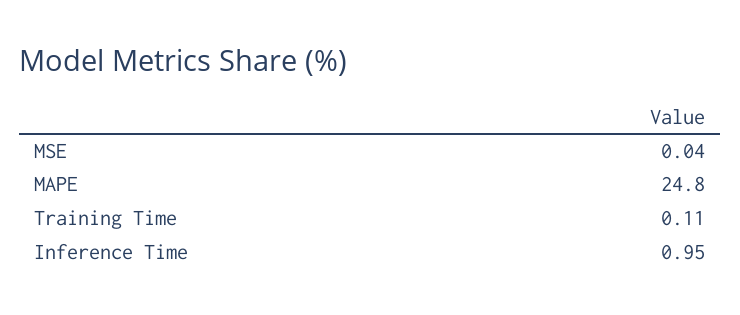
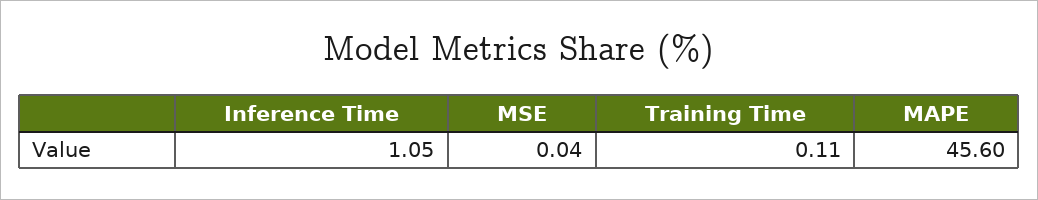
  {
    "MSE": 0.04,
-   "MAPE": 24.8,
+   "MAPE": 45.6,
    "Training Time": 0.11,
-   "Inference Time": 0.95
+   "Inference Time": 1.05
  }

